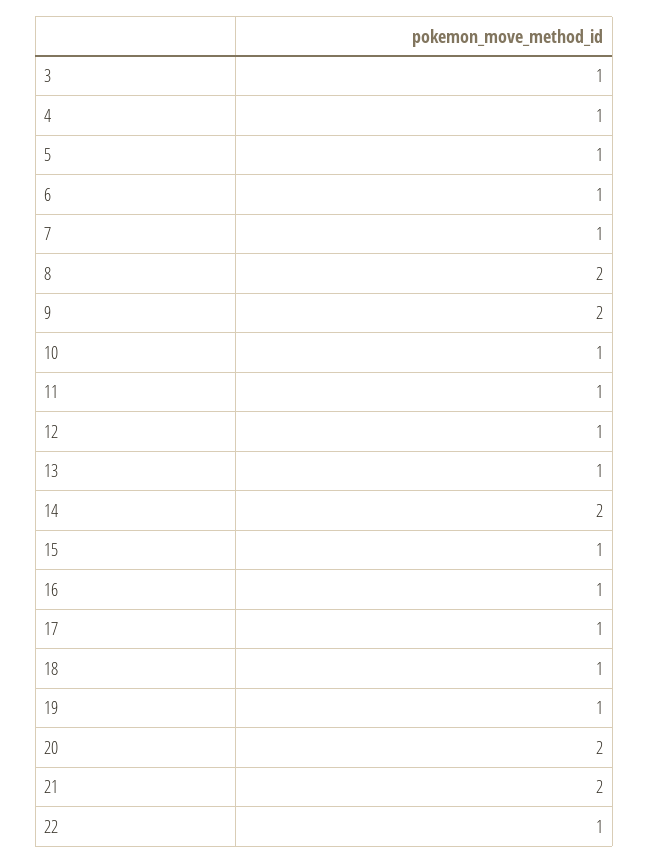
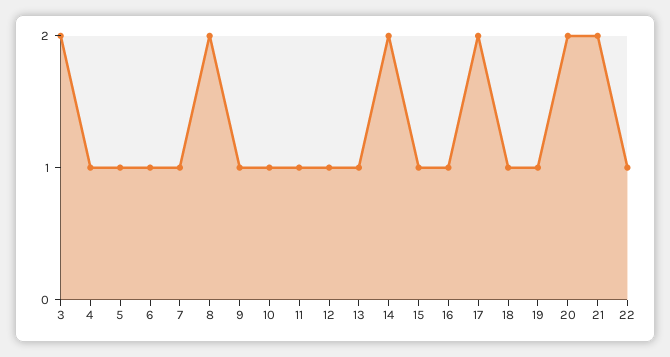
  {
-   "3": 1,
+   "3": 2,
    "4": 1,
    "5": 1,
    "6": 1,
    "7": 1,
    "8": 2,
-   "9": 2,
+   "9": 1,
    "10": 1,
    "11": 1,
    "12": 1,
    "13": 1,
    "14": 2,
    "15": 1,
    "16": 1,
-   "17": 1,
+   "17": 2,
    "18": 1,
    "19": 1,
    "20": 2,
    "21": 2,
    "22": 1
  }

